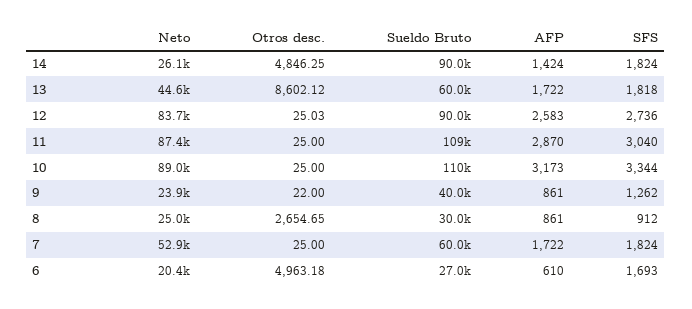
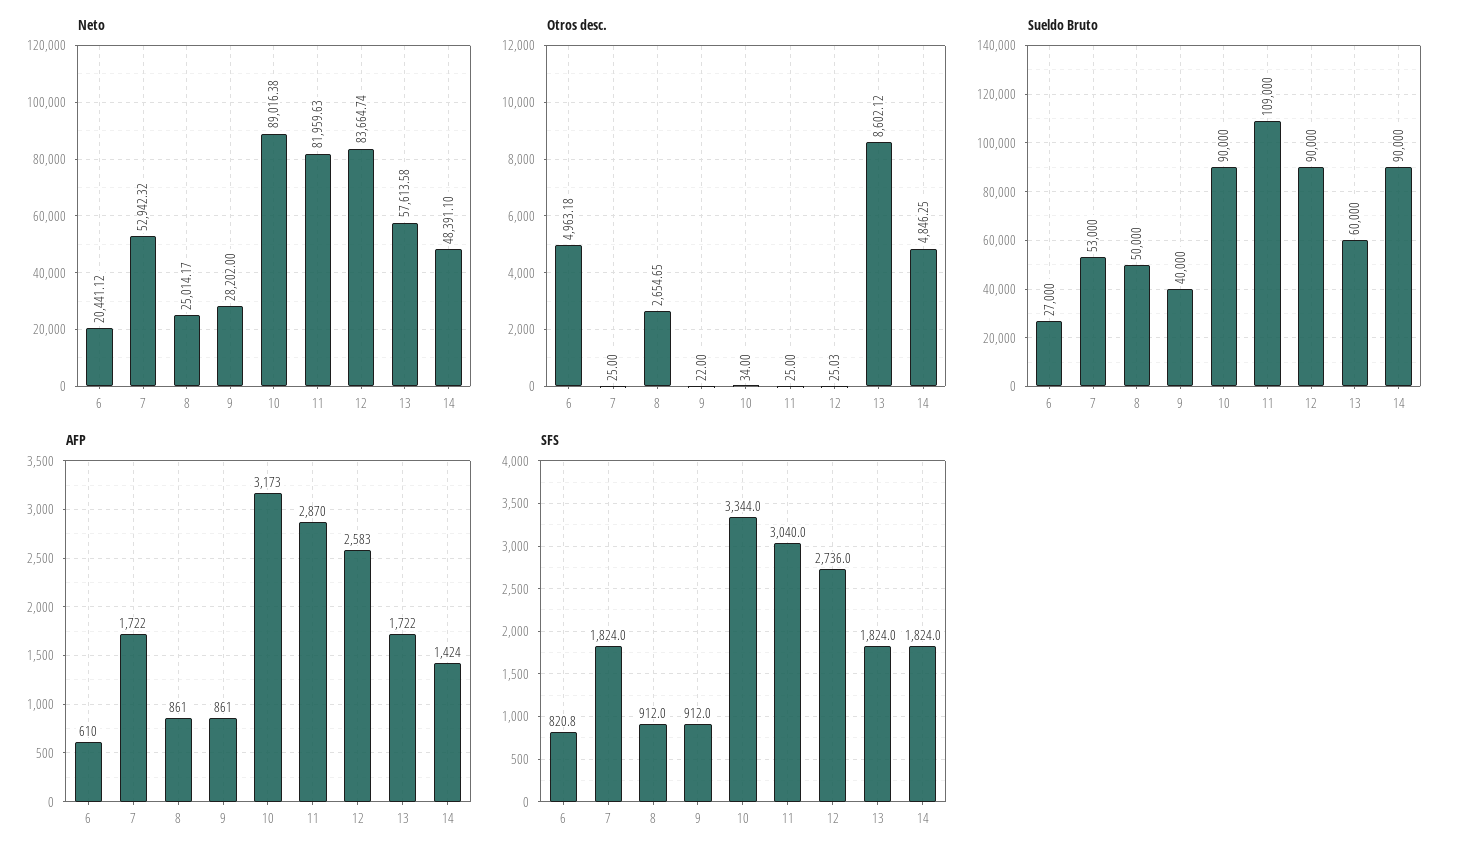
  {
    "Neto": {
-     "14": 26100,
+     "14": 48391.1,
-     "13": 44600,
+     "13": 57613.58,
      "12": 83664.74,
-     "11": 87400,
+     "11": 81959.63,
      "10": 89016.38,
-     "9": 23900,
+     "9": 28202,
      "8": 25014.17,
      "7": 52942.32,
      "6": 20441.12
    },
    "Otros desc.": {
      "14": 4846.25,
      "13": 8602.12,
      "12": 25.03,
      "11": 25,
-     "10": 25,
+     "10": 34,
      "9": 22,
      "8": 2654.65,
      "7": 25,
      "6": 4963.18
    },
    "Sueldo Bruto": {
      "14": 90000,
      "13": 60000,
      "12": 90000,
      "11": 109000,
-     "10": 110000,
+     "10": 90000,
      "9": 40000,
-     "8": 30000,
+     "8": 50000,
-     "7": 60000,
+     "7": 53000,
      "6": 27000
    },
    "AFP": {
      "14": 1424,
      "13": 1722,
      "12": 2583,
      "11": 2870,
      "10": 3173,
      "9": 861,
      "8": 861,
      "7": 1722,
      "6": 610
    },
    "SFS": {
      "14": 1824,
-     "13": 1818,
+     "13": 1824,
      "12": 2736,
      "11": 3040,
      "10": 3344,
-     "9": 1262,
+     "9": 912,
      "8": 912,
      "7": 1824,
-     "6": 1693
+     "6": 820.8
    }
  }

